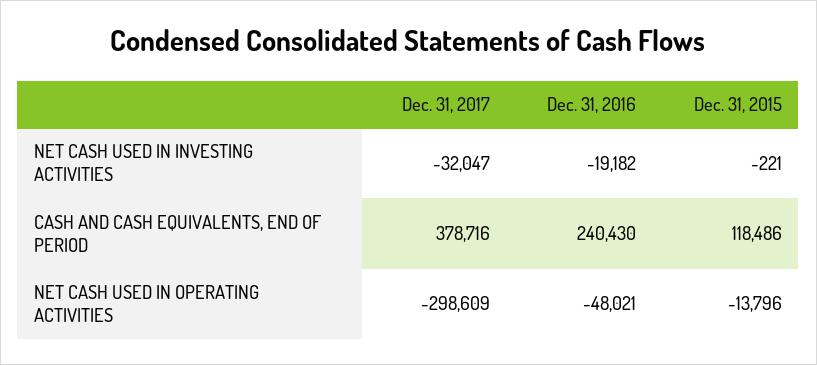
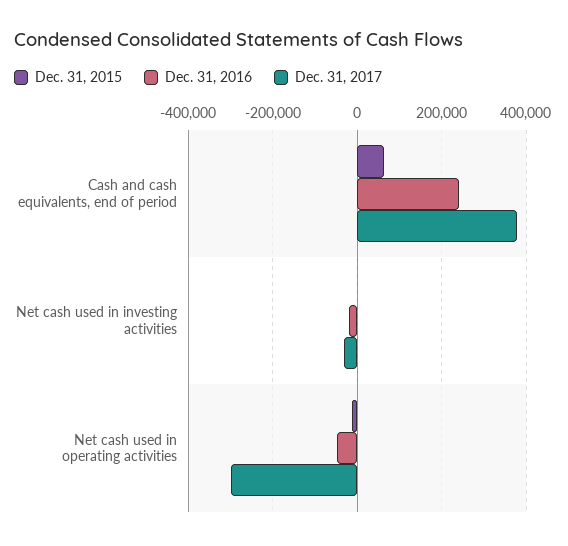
  {
    "Dec. 31, 2017": {
      "NET CASH USED IN INVESTING ACTIVITIES": -32047,
      "CASH AND CASH EQUIVALENTS, END OF PERIOD": 378716,
      "NET CASH USED IN OPERATING ACTIVITIES": -298609
    },
    "Dec. 31, 2016": {
      "NET CASH USED IN INVESTING ACTIVITIES": -19182,
      "CASH AND CASH EQUIVALENTS, END OF PERIOD": 240430,
      "NET CASH USED IN OPERATING ACTIVITIES": -48021
    },
    "Dec. 31, 2015": {
      "NET CASH USED IN INVESTING ACTIVITIES": -221,
-     "CASH AND CASH EQUIVALENTS, END OF PERIOD": 118486,
+     "CASH AND CASH EQUIVALENTS, END OF PERIOD": 60000,
      "NET CASH USED IN OPERATING ACTIVITIES": -13796
    }
  }

